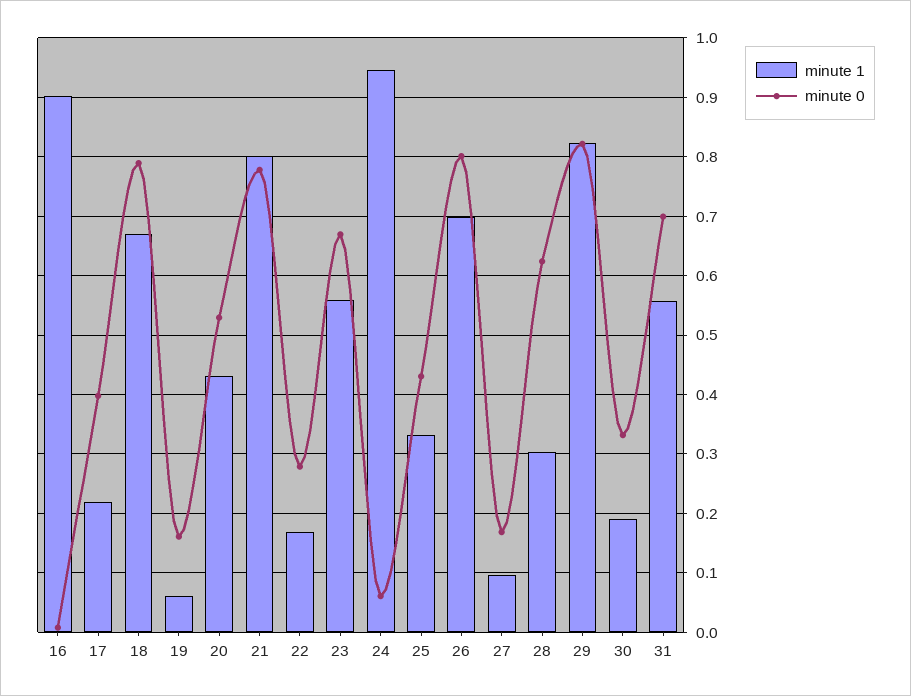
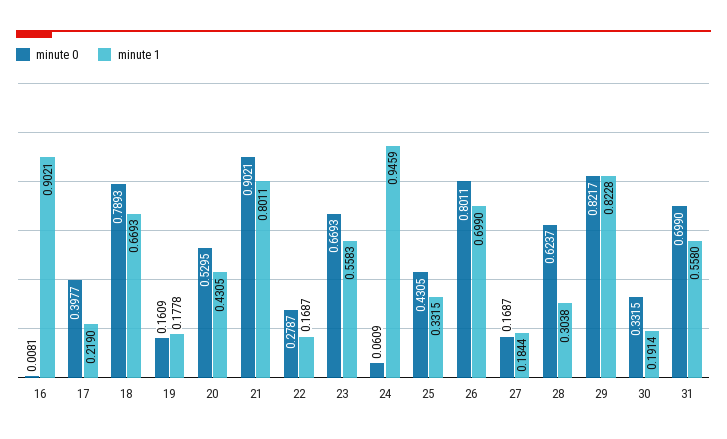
  {
    "minute 1": {
      "16": 0.9021,
      "17": 0.219,
      "18": 0.6693,
-     "19": 0.06,
+     "19": 0.1778,
      "20": 0.4305,
      "21": 0.8011,
      "22": 0.1687,
      "23": 0.5583,
      "24": 0.9459,
      "25": 0.3315,
      "26": 0.699,
-     "27": 0.1,
+     "27": 0.1844,
      "28": 0.3038,
      "29": 0.8228,
      "30": 0.1914,
      "31": 0.558
    },
    "minute 0": {
      "16": 0.0081,
      "17": 0.3977,
      "18": 0.7893,
      "19": 0.1609,
      "20": 0.5295,
-     "21": 0.78,
+     "21": 0.9021,
      "22": 0.2787,
      "23": 0.6693,
      "24": 0.0609,
      "25": 0.4305,
      "26": 0.8011,
      "27": 0.1687,
      "28": 0.6237,
      "29": 0.8217,
      "30": 0.3315,
      "31": 0.699
    }
  }

